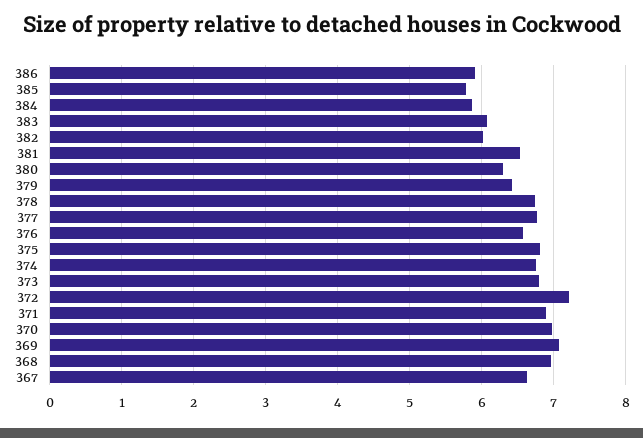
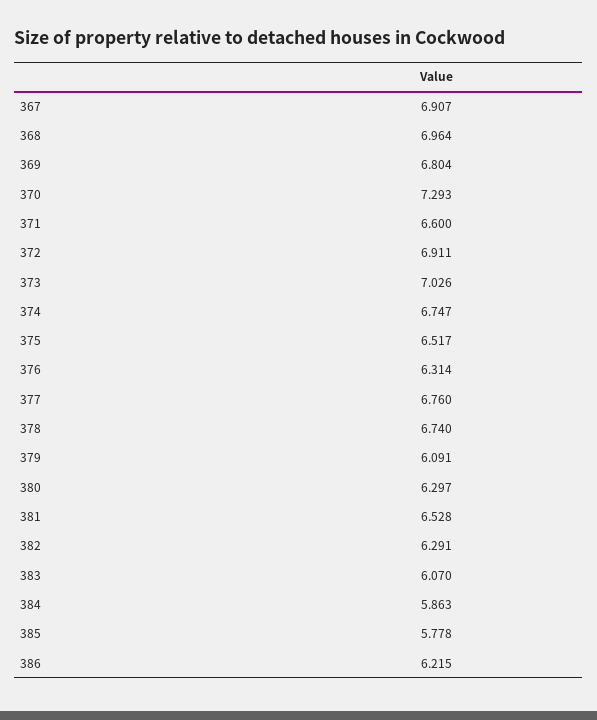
  {
-   "386": 5.9,
+   "386": 6.215,
    "385": 5.778,
    "384": 5.863,
    "383": 6.07,
-   "382": 6,
+   "382": 6.291,
    "381": 6.528,
    "380": 6.297,
-   "379": 6.4,
+   "379": 6.091,
    "378": 6.74,
    "377": 6.76,
-   "376": 6.6,
+   "376": 6.314,
-   "375": 6.8,
+   "375": 6.517,
    "374": 6.747,
-   "373": 6.8,
+   "373": 7.026,
-   "372": 7.2,
+   "372": 6.911,
-   "371": 6.9,
+   "371": 6.6,
-   "370": 7,
+   "370": 7.293,
-   "369": 7.1,
+   "369": 6.804,
    "368": 6.964,
-   "367": 6.6
+   "367": 6.907
  }

